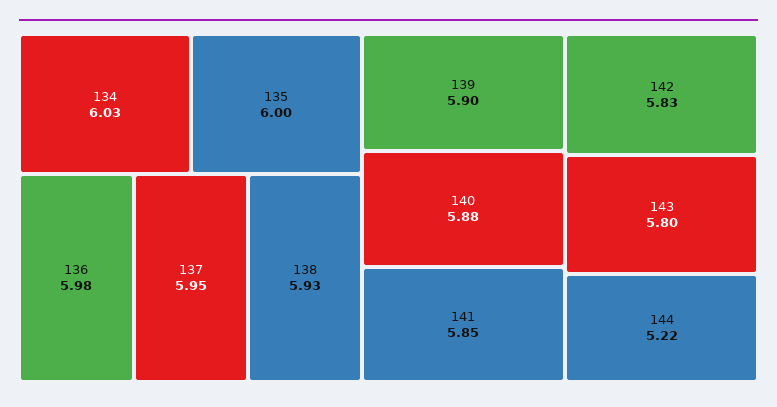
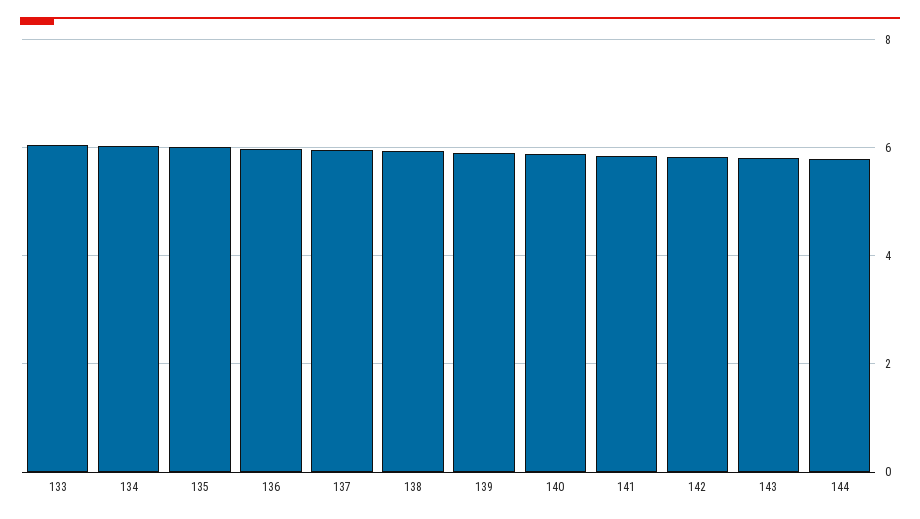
  {
    "134": 6.03,
    "135": 6,
    "136": 5.98,
    "137": 5.95,
    "138": 5.93,
    "139": 5.9,
    "140": 5.88,
    "141": 5.85,
    "142": 5.83,
    "143": 5.8,
-   "144": 5.22
+   "144": 5.8,
+   "133": 6
  }

